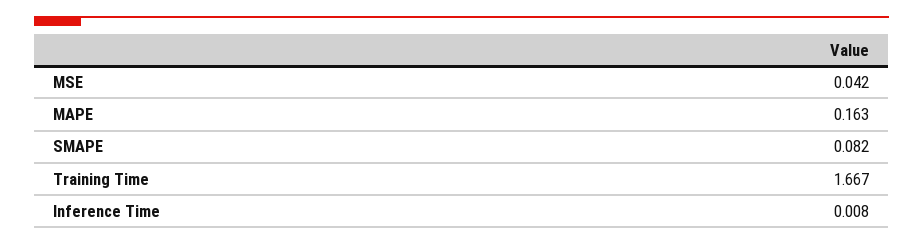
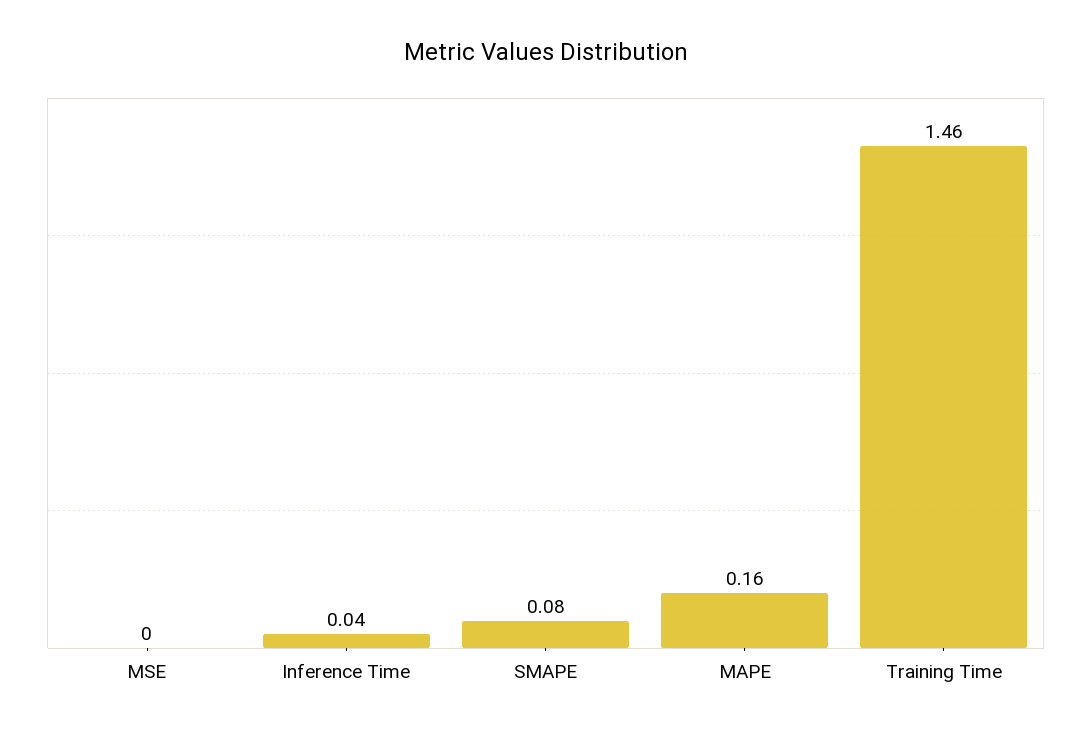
  {
-   "MSE": 0.042,
+   "MSE": 0,
    "MAPE": 0.163,
    "SMAPE": 0.082,
-   "Training Time": 1.667,
+   "Training Time": 1.46,
-   "Inference Time": 0.008
+   "Inference Time": 0.04
  }

